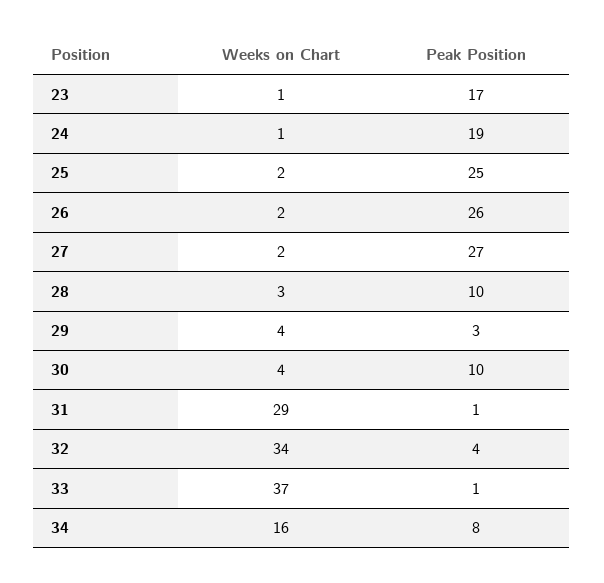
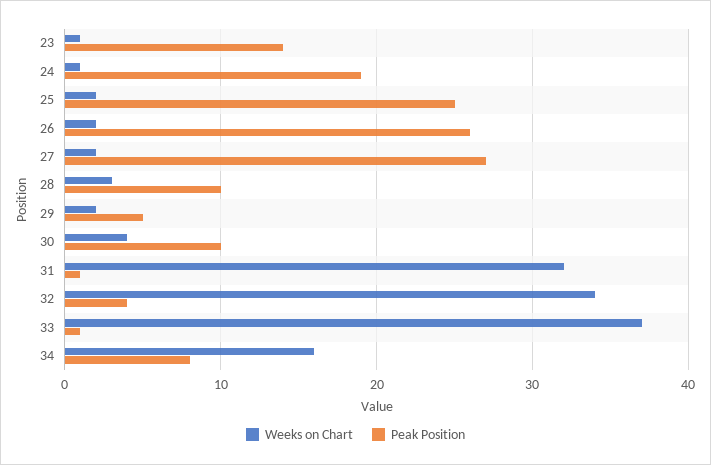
  {
    "Weeks on Chart": {
      "23": 1,
      "24": 1,
      "25": 2,
      "26": 2,
      "27": 2,
      "28": 3,
-     "29": 4,
+     "29": 2,
      "30": 4,
-     "31": 29,
+     "31": 32,
      "32": 34,
      "33": 37,
      "34": 16
    },
    "Peak Position": {
-     "23": 17,
+     "23": 14,
      "24": 19,
      "25": 25,
      "26": 26,
      "27": 27,
      "28": 10,
-     "29": 3,
+     "29": 5,
      "30": 10,
      "31": 1,
      "32": 4,
      "33": 1,
      "34": 8
    }
  }

